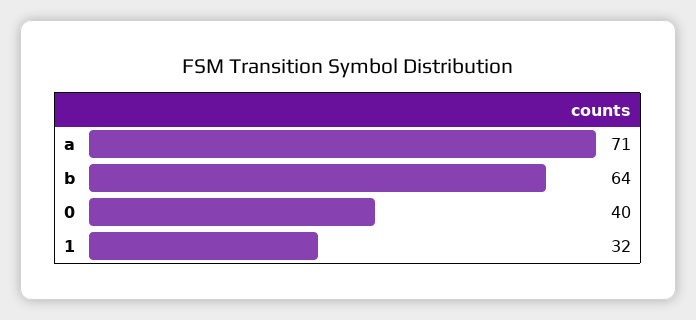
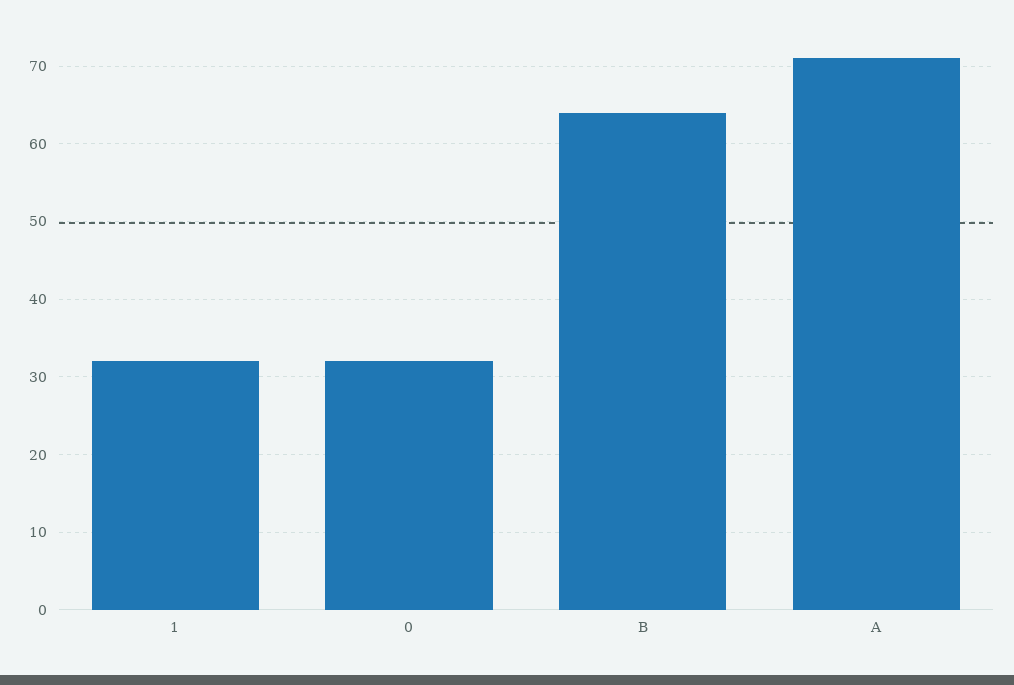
  {
    "a": 71,
    "b": 64,
-   "0": 40,
+   "0": 32,
    "1": 32
  }

